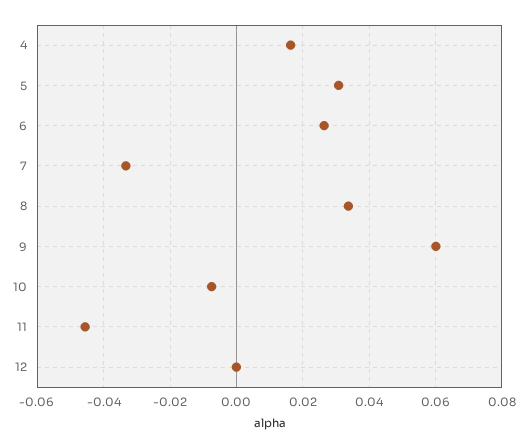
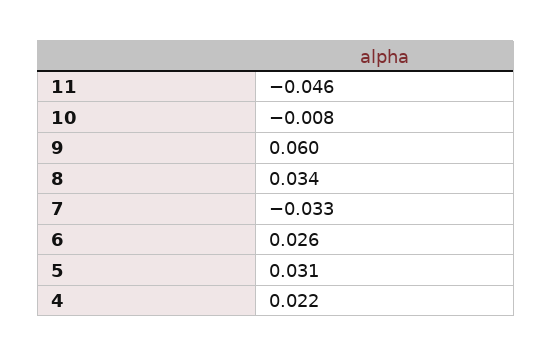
  {
-   "4": 0.016,
+   "4": 0.022,
    "5": 0.031,
    "6": 0.026,
    "7": -0.033,
    "8": 0.034,
    "9": 0.06,
    "10": -0.008,
-   "11": -0.046,
+   "11": -0.046
-   "12": 0
  }

